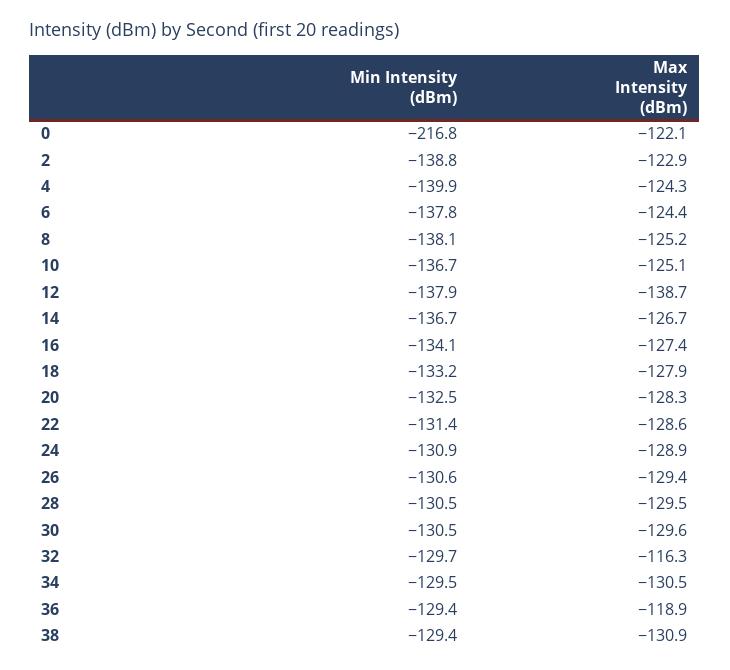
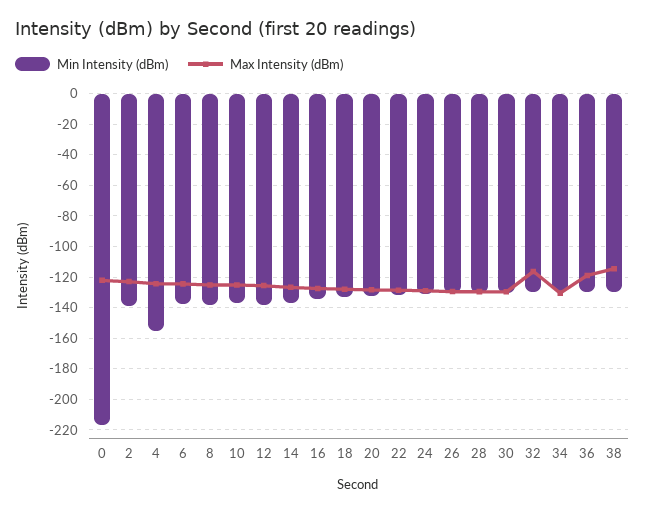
  {
    "Min Intensity (dBm)": {
      "0": -216.8,
      "2": -138.8,
-     "4": -139.9,
+     "4": -155,
      "6": -137.8,
      "8": -138.1,
      "10": -136.7,
      "12": -137.9,
      "14": -136.7,
      "16": -134.1,
      "18": -133.2,
      "20": -132.5,
      "22": -131.4,
      "24": -130.9,
      "26": -130.6,
      "28": -130.5,
      "30": -130.5,
      "32": -129.7,
      "34": -129.5,
      "36": -129.4,
      "38": -129.4
    },
    "Max Intensity (dBm)": {
      "0": -122.1,
      "2": -122.9,
      "4": -124.3,
      "6": -124.4,
      "8": -125.2,
      "10": -125.1,
-     "12": -138.7,
+     "12": -125,
      "14": -126.7,
      "16": -127.4,
      "18": -127.9,
      "20": -128.3,
      "22": -128.6,
      "24": -128.9,
      "26": -129.4,
      "28": -129.5,
      "30": -129.6,
      "32": -116.3,
      "34": -130.5,
      "36": -118.9,
-     "38": -130.9
+     "38": -115
    }
  }

